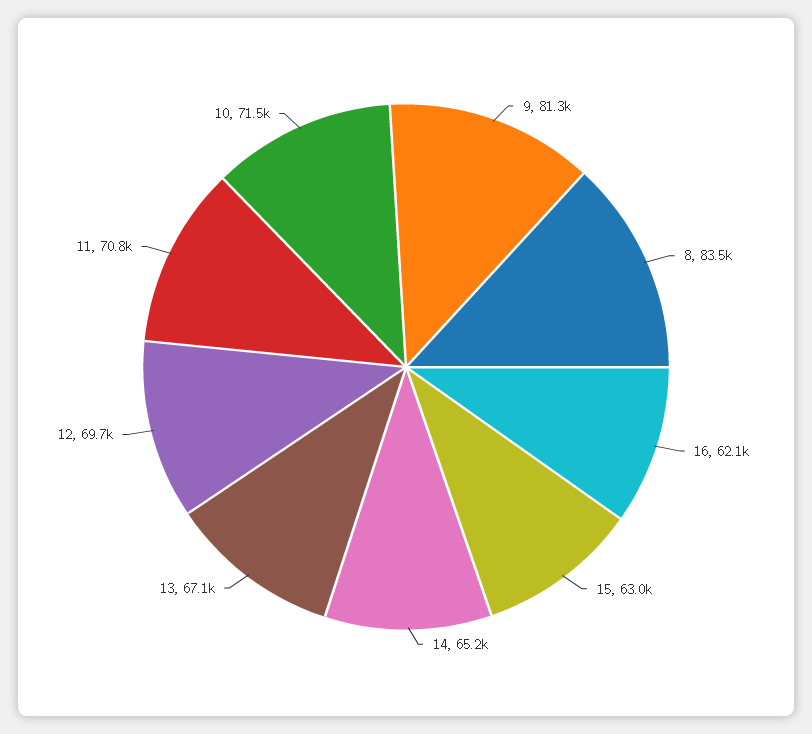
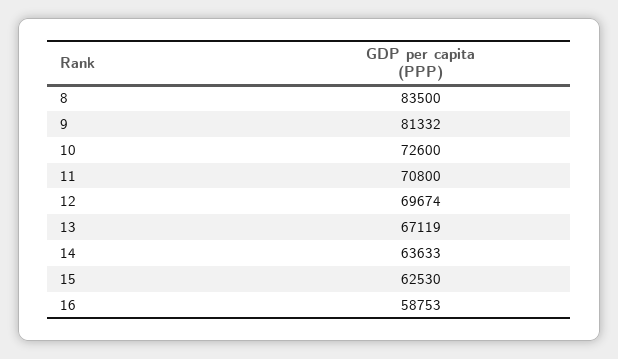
  {
    "9": 81332,
    "8": 83500,
-   "16": 62100,
+   "16": 58753,
-   "15": 63000,
+   "15": 62530,
-   "14": 65200,
+   "14": 63633,
    "13": 67119,
    "12": 69674,
    "11": 70800,
-   "10": 71500
+   "10": 72600
  }

